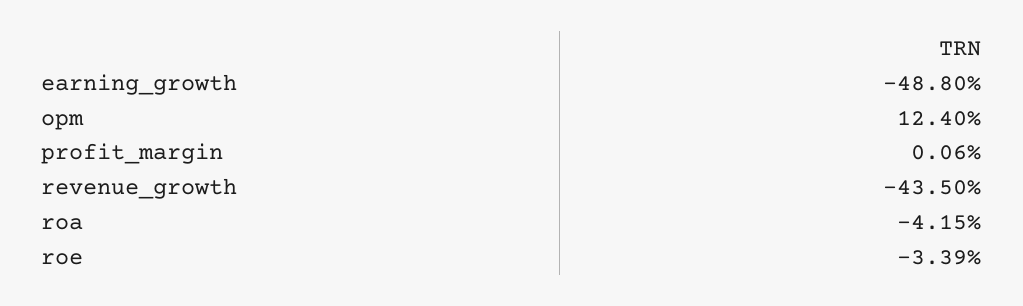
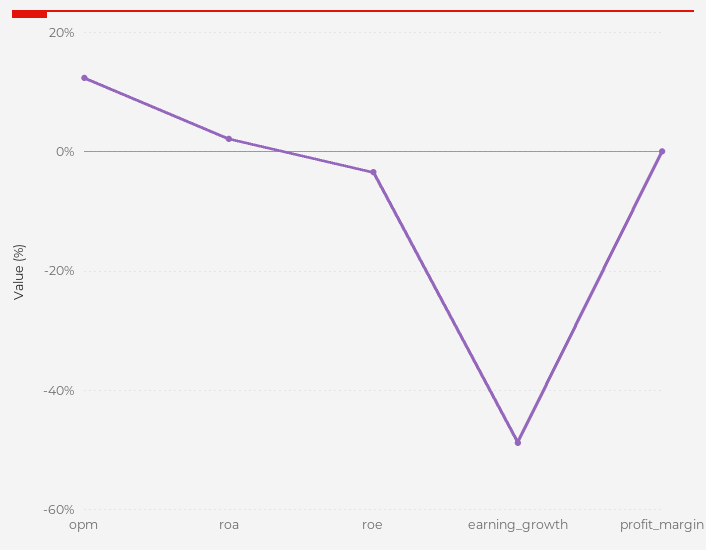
  {
    "earning_growth": -48.8,
    "opm": 12.4,
    "profit_margin": 0.06,
-   "revenue_growth": -43.5,
-   "roa": -4.15,
+   "roa": 2,
    "roe": -3.39
  }

